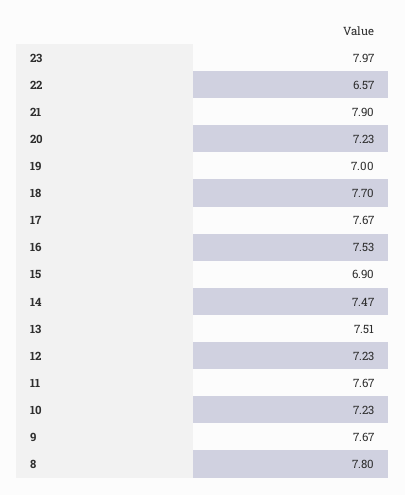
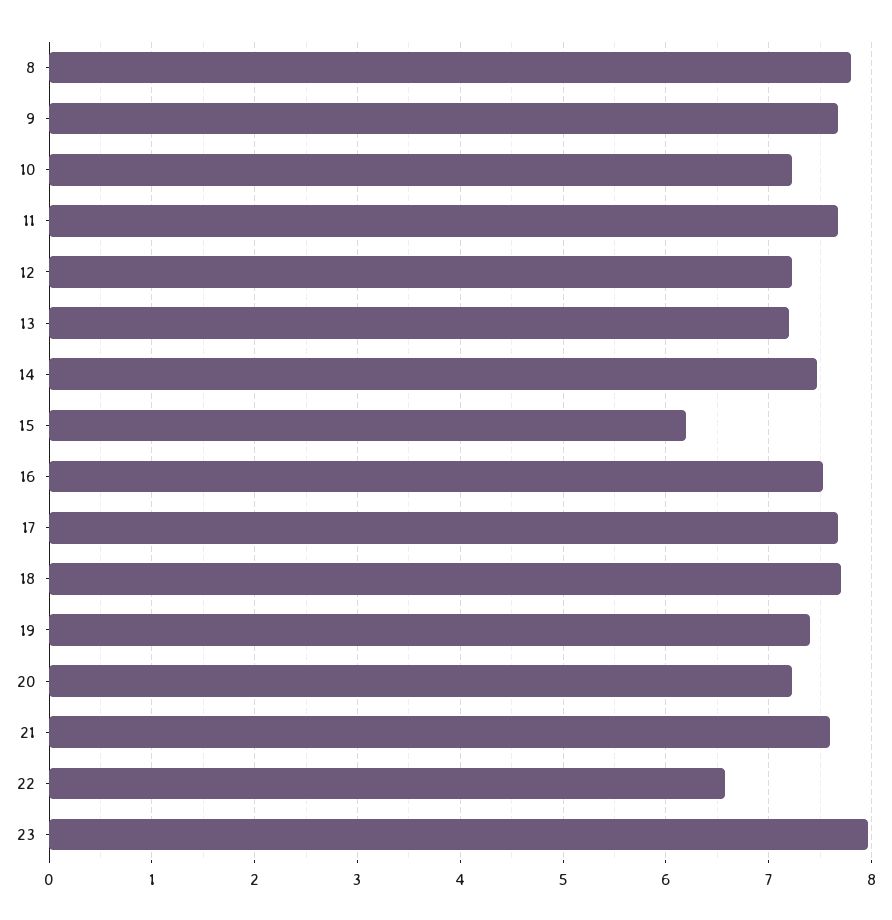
  {
    "23": 7.97,
    "22": 6.57,
-   "21": 7.9,
+   "21": 7.6,
    "20": 7.23,
-   "19": 7,
+   "19": 7.4,
    "18": 7.7,
    "17": 7.67,
    "16": 7.53,
-   "15": 6.9,
+   "15": 6.2,
    "14": 7.47,
-   "13": 7.51,
+   "13": 7.2,
    "12": 7.23,
    "11": 7.67,
    "10": 7.23,
    "9": 7.67,
    "8": 7.8
  }

